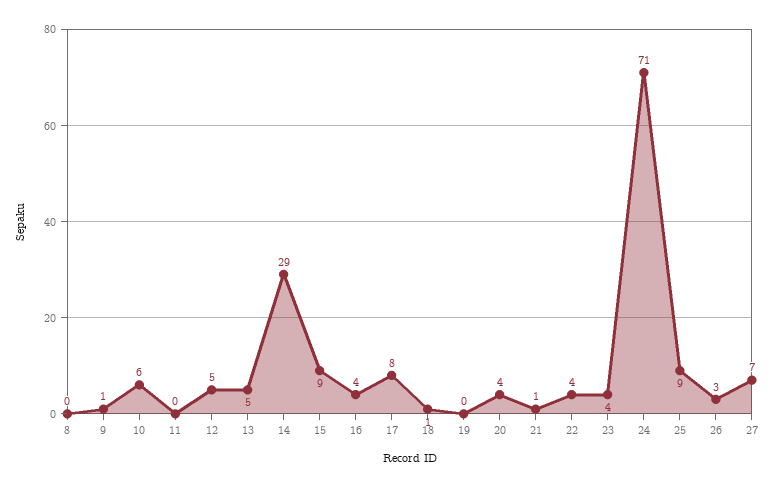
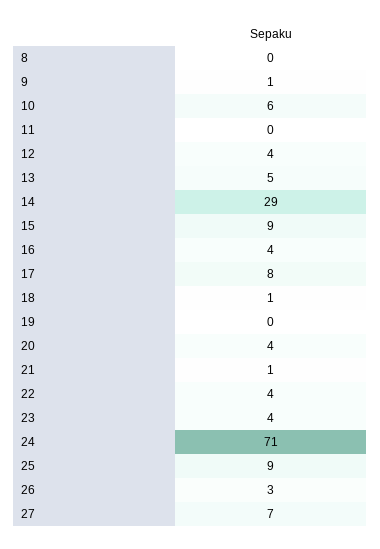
  {
    "8": 0,
    "9": 1,
    "10": 6,
    "11": 0,
-   "12": 5,
+   "12": 4,
    "13": 5,
    "14": 29,
    "15": 9,
    "16": 4,
    "17": 8,
    "18": 1,
    "19": 0,
    "20": 4,
    "21": 1,
    "22": 4,
    "23": 4,
    "24": 71,
    "25": 9,
    "26": 3,
    "27": 7
  }

